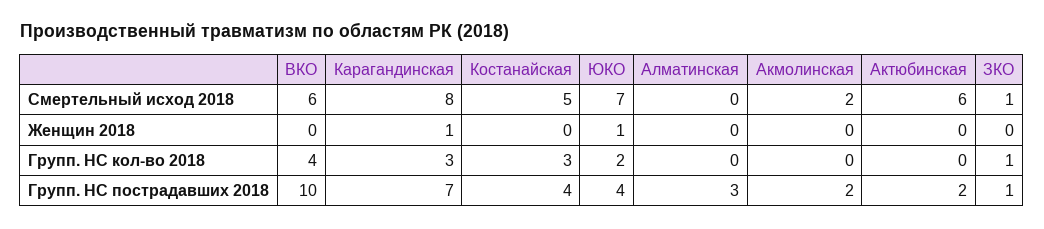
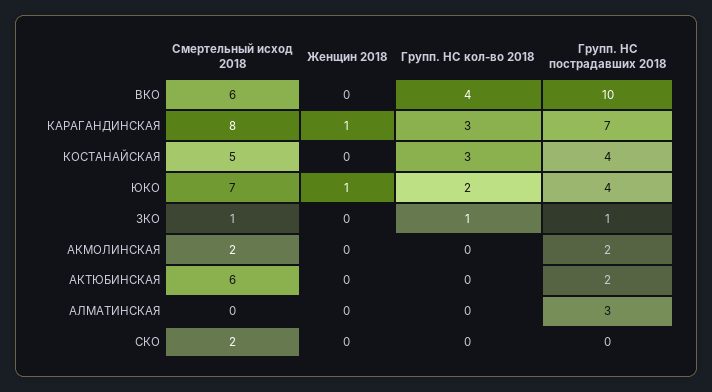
  {
    "ВКО": {
      "Смертельный исход 2018": 6,
      "Женщин 2018": 0,
      "Групп. НС кол-во 2018": 4,
      "Групп. НС пострадавших 2018": 10
    },
    "Карагандинская": {
      "Смертельный исход 2018": 8,
      "Женщин 2018": 1,
      "Групп. НС кол-во 2018": 3,
      "Групп. НС пострадавших 2018": 7
    },
    "Костанайская": {
      "Смертельный исход 2018": 5,
      "Женщин 2018": 0,
      "Групп. НС кол-во 2018": 3,
      "Групп. НС пострадавших 2018": 4
    },
    "ЮКО": {
      "Смертельный исход 2018": 7,
      "Женщин 2018": 1,
      "Групп. НС кол-во 2018": 2,
      "Групп. НС пострадавших 2018": 4
    },
    "Алматинская": {
      "Смертельный исход 2018": 0,
      "Женщин 2018": 0,
      "Групп. НС кол-во 2018": 0,
      "Групп. НС пострадавших 2018": 3
    },
    "Акмолинская": {
      "Смертельный исход 2018": 2,
      "Женщин 2018": 0,
      "Групп. НС кол-во 2018": 0,
      "Групп. НС пострадавших 2018": 2
    },
    "Актюбинская": {
      "Смертельный исход 2018": 6,
      "Женщин 2018": 0,
      "Групп. НС кол-во 2018": 0,
      "Групп. НС пострадавших 2018": 2
    },
    "ЗКО": {
      "Смертельный исход 2018": 1,
      "Женщин 2018": 0,
      "Групп. НС кол-во 2018": 1,
      "Групп. НС пострадавших 2018": 1
-   }
+   },
+   "СКО": {
+     "Смертельный исход 2018": 2,
+     "Женщин 2018": 0,
+     "Групп. НС кол-во 2018": 0,
+     "Групп. НС пострадавших 2018": 0
+   }
  }

